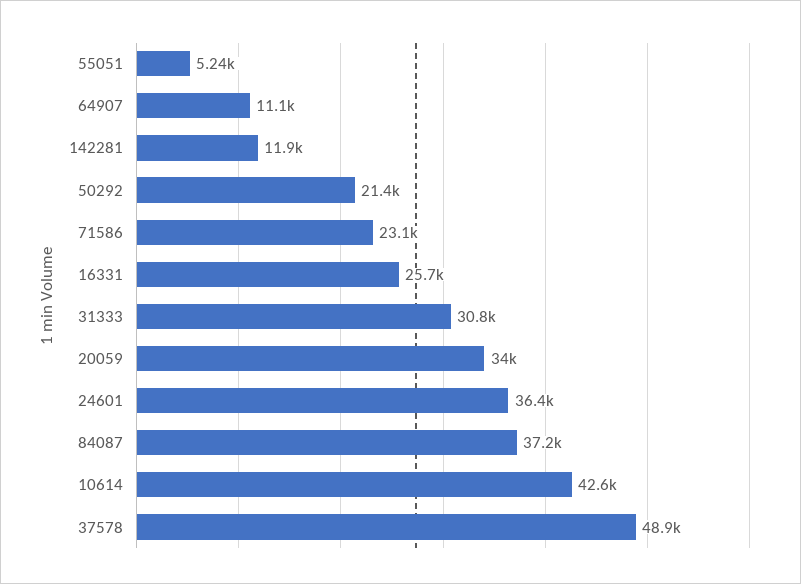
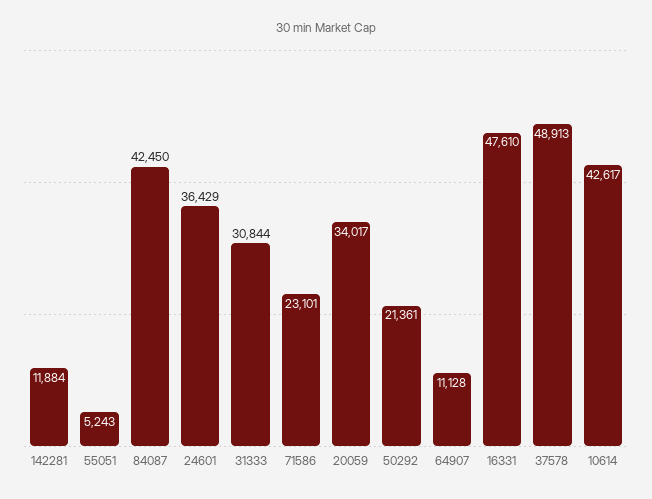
  {
    "55051": 5243,
    "64907": 11128,
    "142281": 11884,
    "50292": 21361,
    "71586": 23101,
-   "16331": 25700,
+   "16331": 47610,
    "31333": 30844,
    "20059": 34017,
    "24601": 36429,
-   "84087": 37200,
+   "84087": 42450,
    "10614": 42617,
    "37578": 48913
  }

